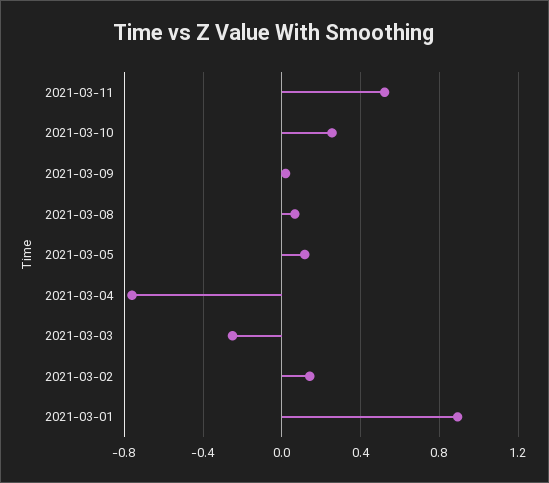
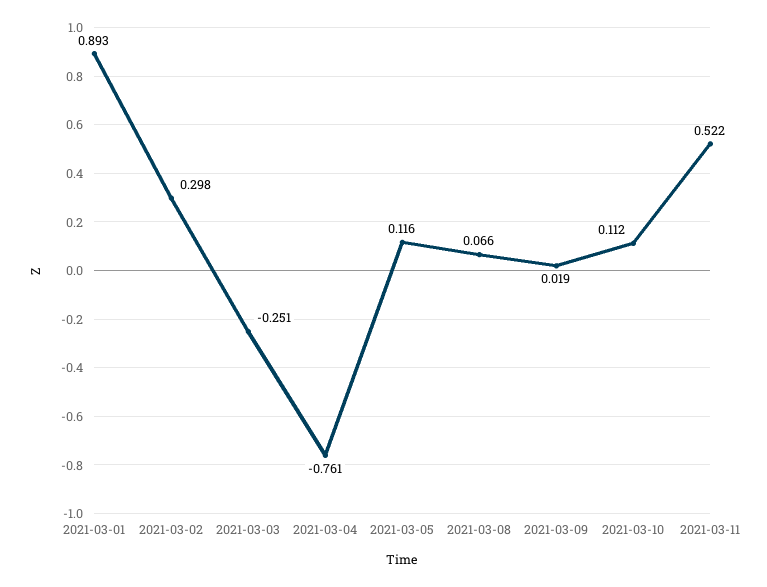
  {
    "2021-03-11": 0.522,
-   "2021-03-10": 0.25,
+   "2021-03-10": 0.112,
    "2021-03-09": 0.019,
    "2021-03-08": 0.066,
    "2021-03-05": 0.116,
    "2021-03-04": -0.761,
    "2021-03-03": -0.251,
-   "2021-03-02": 0.15,
+   "2021-03-02": 0.298,
    "2021-03-01": 0.893
  }

